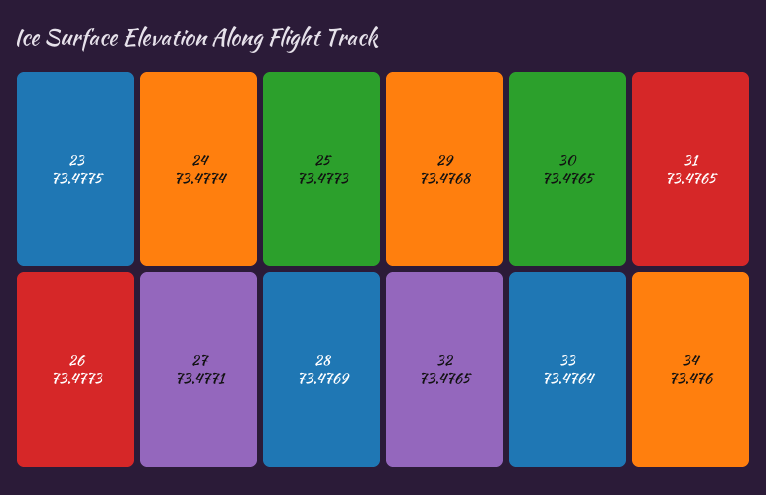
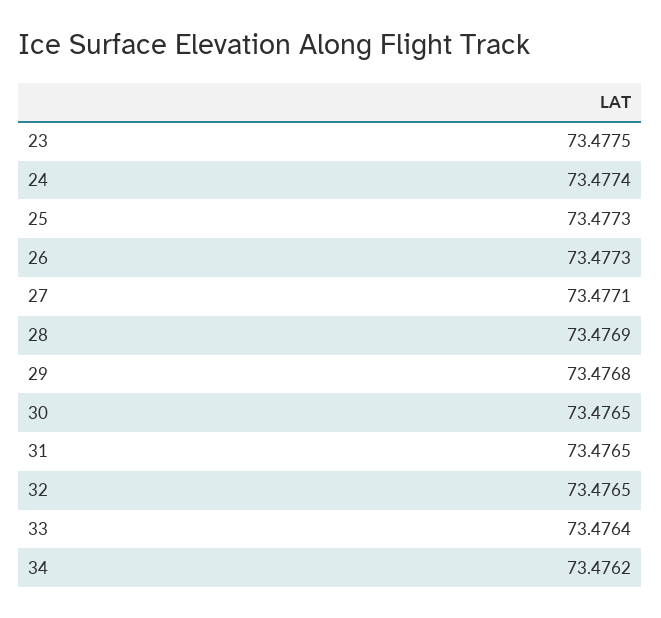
  {
    "23": 73.4775,
    "24": 73.4774,
    "25": 73.4773,
    "26": 73.4773,
    "27": 73.4771,
    "28": 73.4769,
    "29": 73.4768,
    "30": 73.4765,
    "31": 73.4765,
    "32": 73.4765,
    "33": 73.4764,
-   "34": 73.476
+   "34": 73.4762
  }

